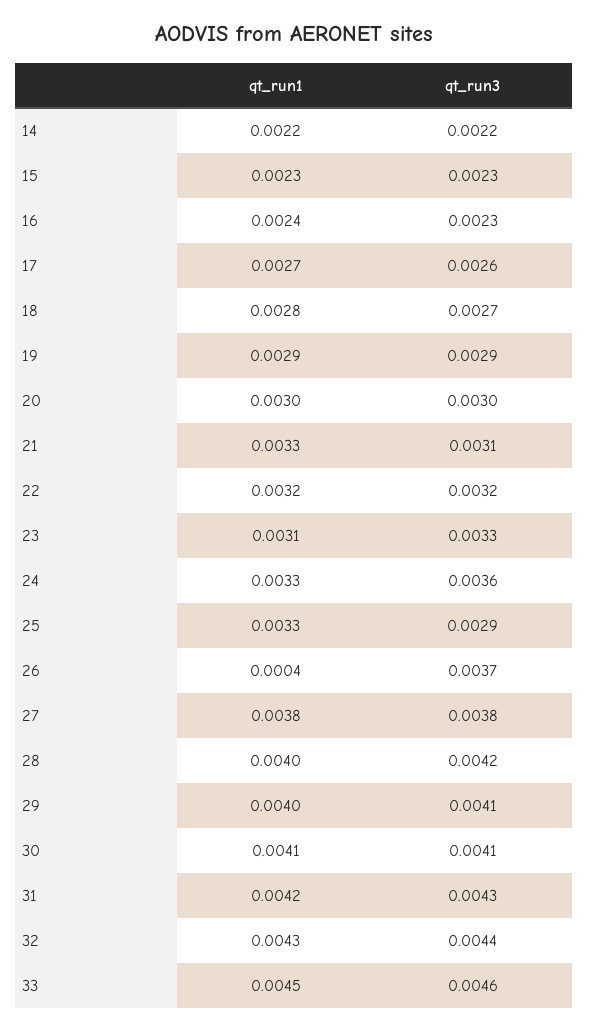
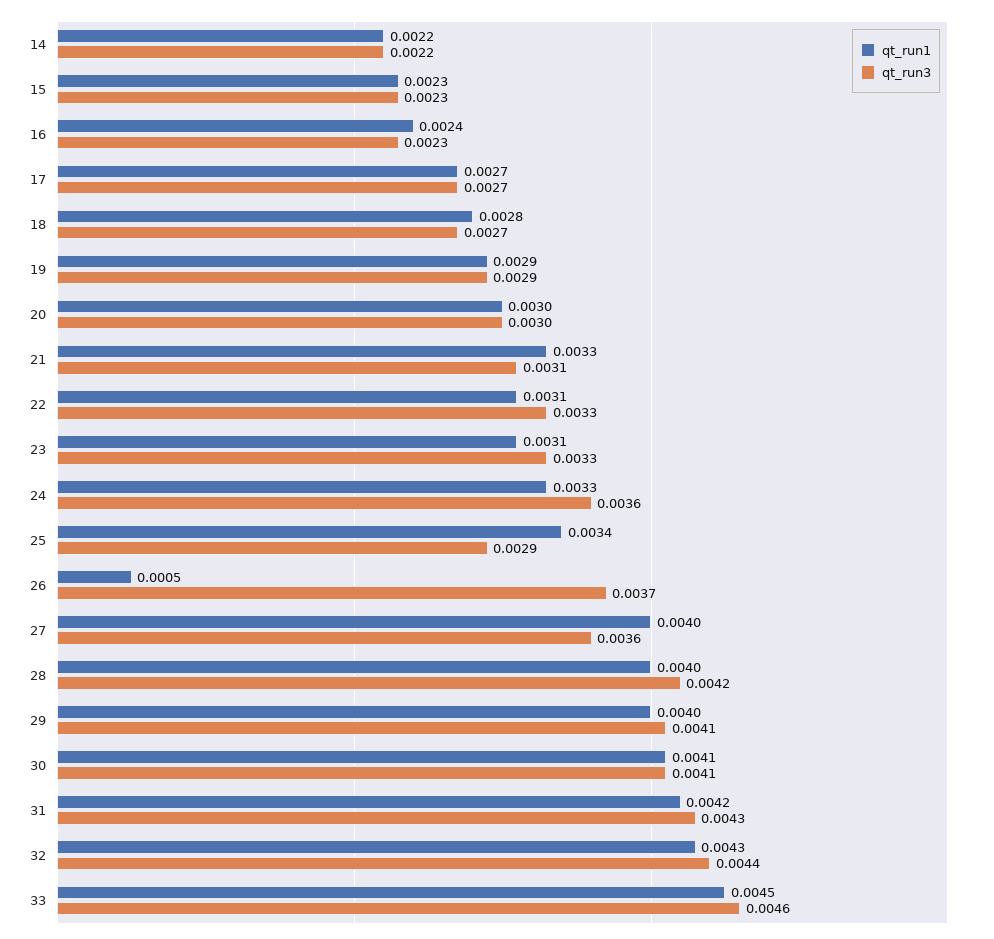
  {
    "qt_run1": {
      "14": 0.0022,
      "15": 0.0023,
      "16": 0.0024,
      "17": 0.0027,
      "18": 0.0028,
      "19": 0.0029,
      "20": 0.003,
      "21": 0.0033,
-     "22": 0.0032,
+     "22": 0.0031,
      "23": 0.0031,
      "24": 0.0033,
-     "25": 0.0033,
+     "25": 0.0034,
-     "26": 0.0004,
+     "26": 0.0005,
-     "27": 0.0038,
+     "27": 0.004,
      "28": 0.004,
      "29": 0.004,
      "30": 0.0041,
      "31": 0.0042,
      "32": 0.0043,
      "33": 0.0045
    },
    "qt_run3": {
      "14": 0.0022,
      "15": 0.0023,
      "16": 0.0023,
-     "17": 0.0026,
+     "17": 0.0027,
      "18": 0.0027,
      "19": 0.0029,
      "20": 0.003,
      "21": 0.0031,
-     "22": 0.0032,
+     "22": 0.0033,
      "23": 0.0033,
      "24": 0.0036,
      "25": 0.0029,
      "26": 0.0037,
-     "27": 0.0038,
+     "27": 0.0036,
      "28": 0.0042,
      "29": 0.0041,
      "30": 0.0041,
      "31": 0.0043,
      "32": 0.0044,
      "33": 0.0046
    }
  }

